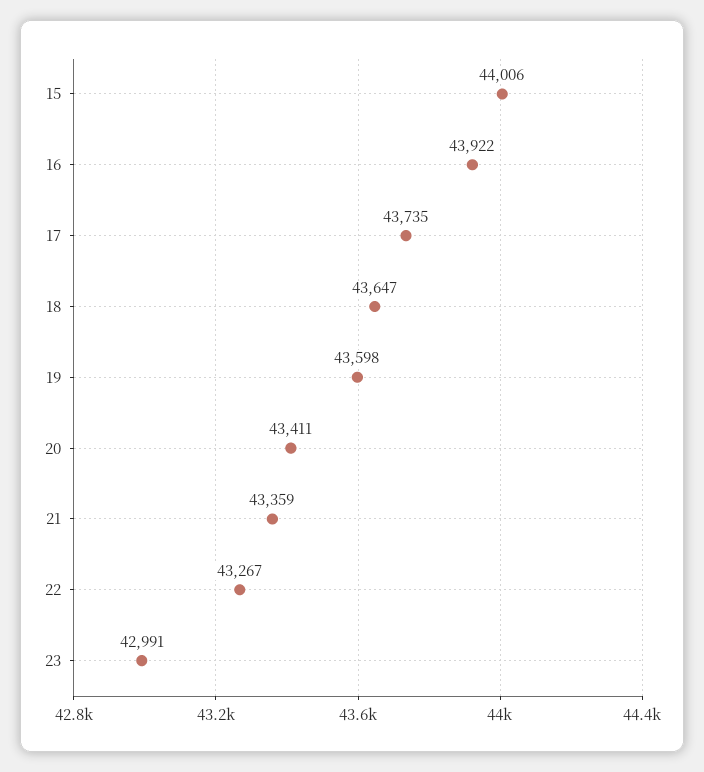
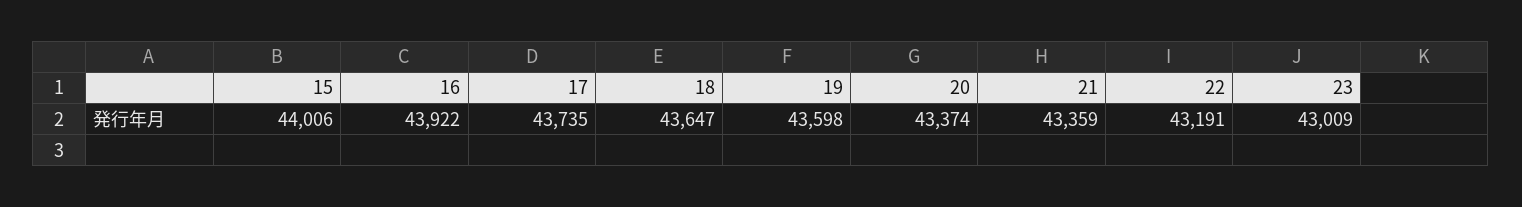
  {
    "15": 44006,
    "16": 43922,
    "17": 43735,
    "18": 43647,
    "19": 43598,
-   "20": 43411,
+   "20": 43374,
    "21": 43359,
-   "22": 43267,
+   "22": 43191,
-   "23": 42991
+   "23": 43009
  }

